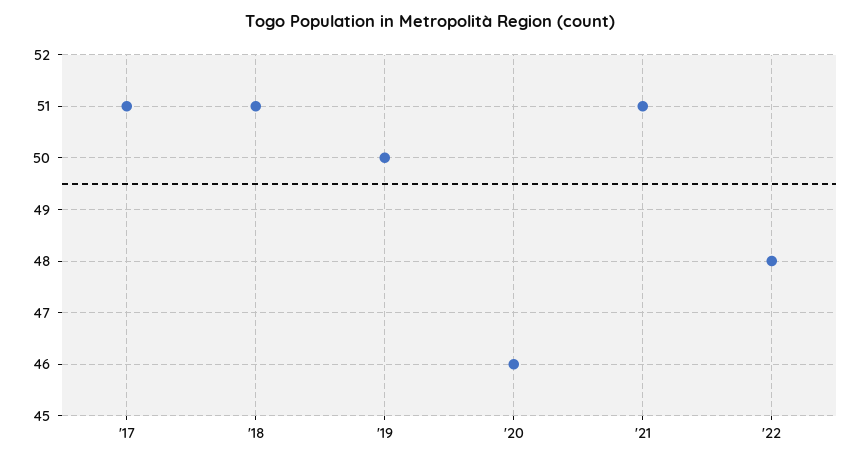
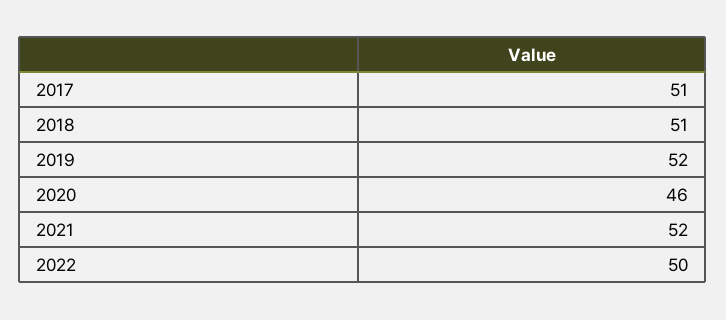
  {
    "'17": 51,
    "'18": 51,
-   "'19": 50,
+   "'19": 52,
    "'20": 46,
-   "'21": 51,
+   "'21": 52,
-   "'22": 48
+   "'22": 50
  }

